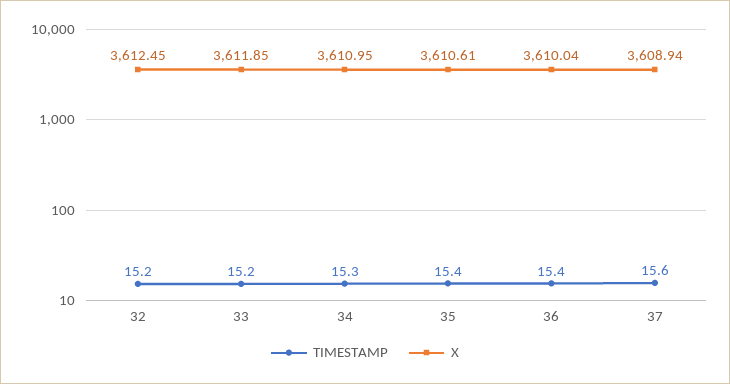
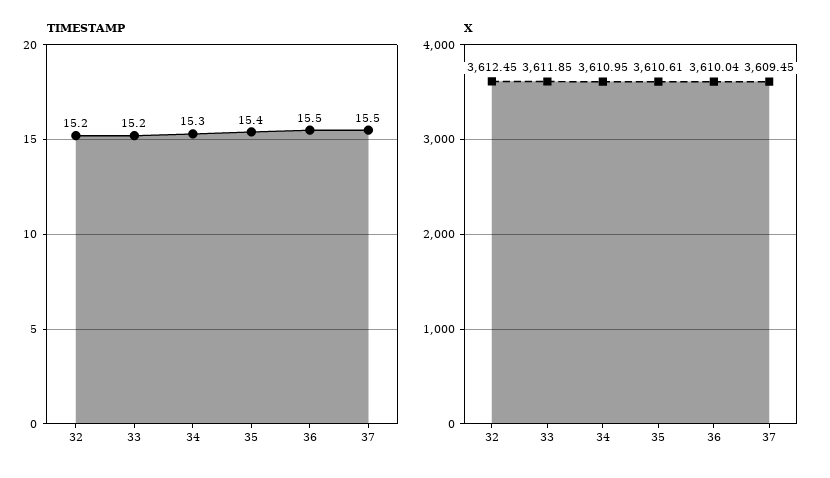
  {
    "TIMESTAMP": {
      "32": 15.2,
      "33": 15.2,
      "34": 15.3,
      "35": 15.4,
-     "36": 15.4,
+     "36": 15.5,
-     "37": 15.6
+     "37": 15.5
    },
    "X": {
      "32": 3612.45,
      "33": 3611.85,
      "34": 3610.95,
      "35": 3610.61,
      "36": 3610.04,
-     "37": 3608.94
+     "37": 3609.45
    }
  }

